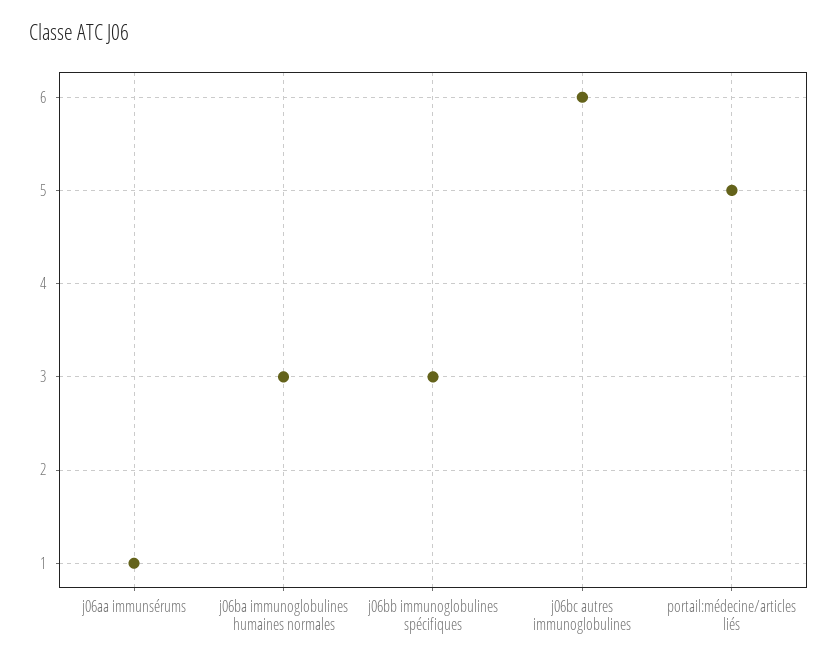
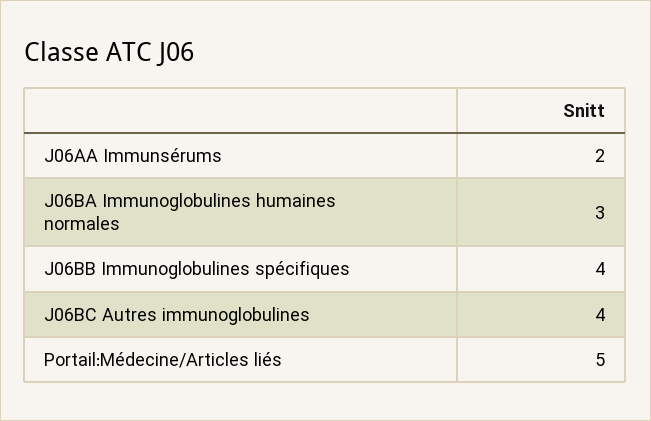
  {
-   "j06aa immunsérums": 1,
+   "j06aa immunsérums": 2,
    "j06ba immunoglobulines humaines normales": 3,
-   "j06bb immunoglobulines spécifiques": 3,
+   "j06bb immunoglobulines spécifiques": 4,
-   "j06bc autres immunoglobulines": 6,
+   "j06bc autres immunoglobulines": 4,
    "portail:médecine/articles liés": 5
  }

